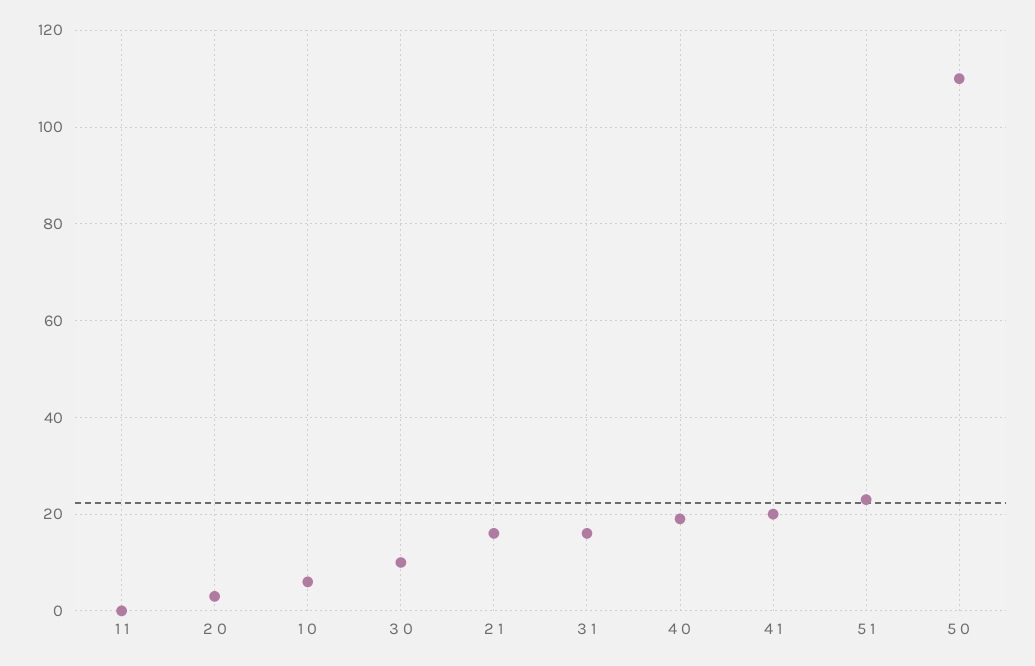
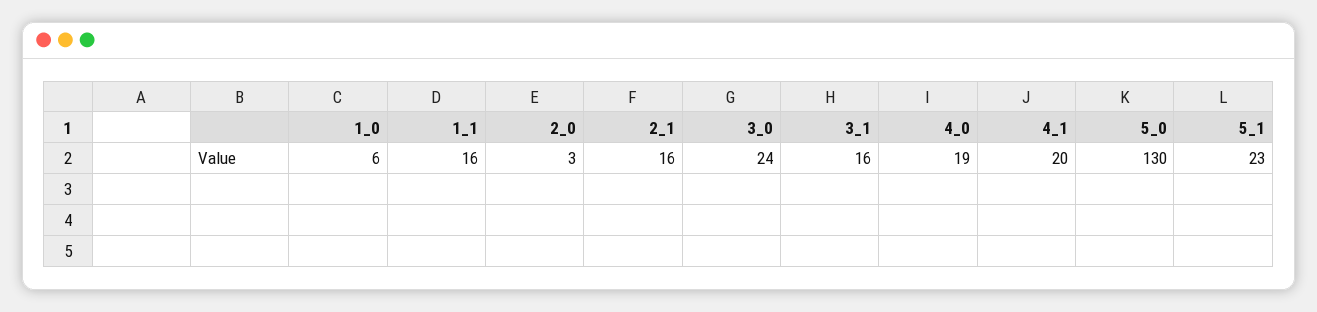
  {
-   "1 1": 0,
+   "1 1": 16,
    "2 0": 3,
    "1 0": 6,
-   "3 0": 10,
+   "3 0": 24,
    "2 1": 16,
    "3 1": 16,
    "4 0": 19,
    "4 1": 20,
    "5 1": 23,
-   "5 0": 110
+   "5 0": 130
  }

